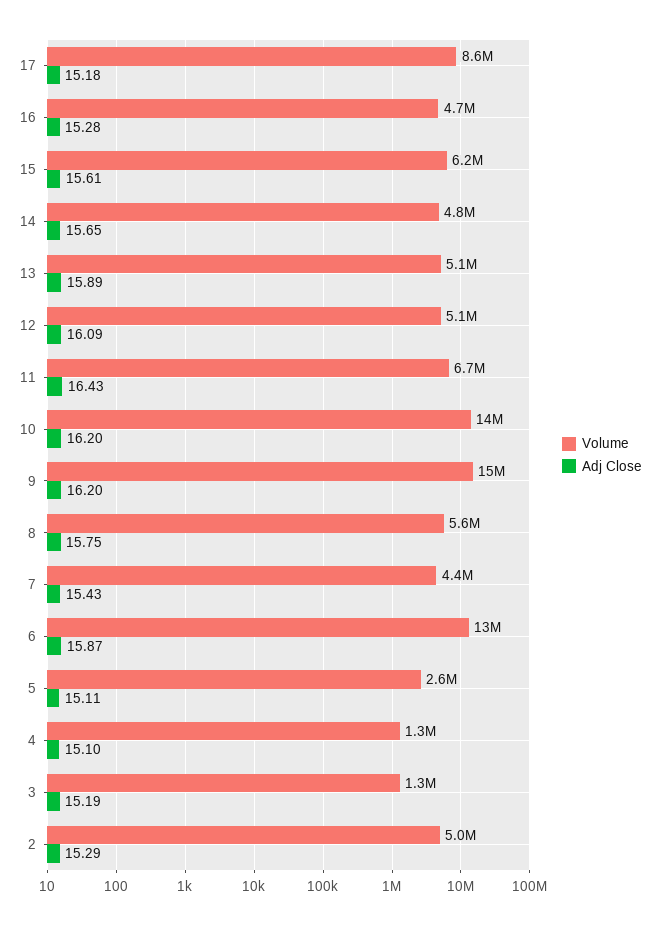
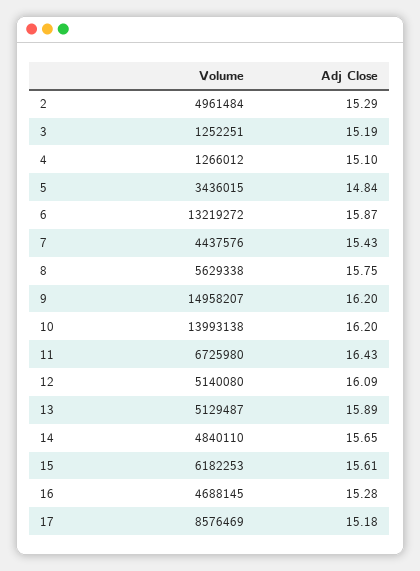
  {
    "Volume": {
      "17": 8576469,
      "16": 4688145,
      "15": 6182253,
      "14": 4840110,
      "13": 5129487,
      "12": 5140080,
      "11": 6725980,
      "10": 13993138,
      "9": 14958207,
      "8": 5629338,
      "7": 4437576,
      "6": 13219272,
-     "5": 2600000,
+     "5": 3436015,
      "4": 1266012,
      "3": 1252251,
      "2": 4961484
    },
    "Adj Close": {
      "17": 15.18,
      "16": 15.28,
      "15": 15.61,
      "14": 15.65,
      "13": 15.89,
      "12": 16.09,
      "11": 16.43,
      "10": 16.2,
      "9": 16.2,
      "8": 15.75,
      "7": 15.43,
      "6": 15.87,
-     "5": 15.11,
+     "5": 14.84,
      "4": 15.1,
      "3": 15.19,
      "2": 15.29
    }
  }

